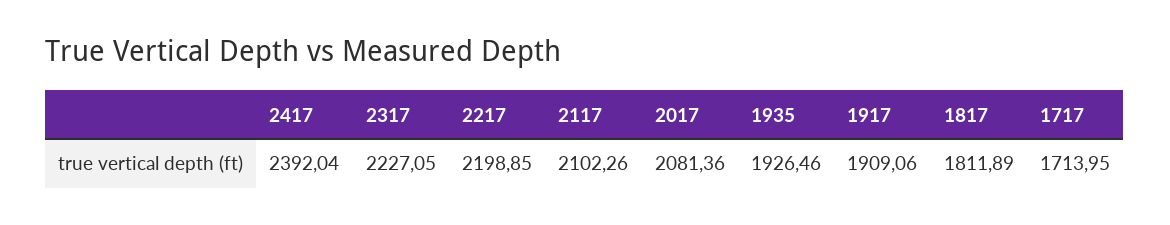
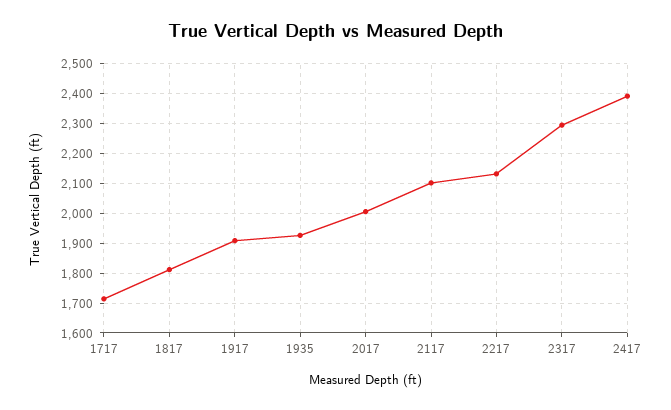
  {
    "2417": 2392.04,
-   "2317": 2227.05,
+   "2317": 2300,
-   "2217": 2198.85,
+   "2217": 2125,
    "2117": 2102.26,
-   "2017": 2081.36,
+   "2017": 2000,
    "1935": 1926.46,
    "1917": 1909.06,
    "1817": 1811.89,
    "1717": 1713.95
  }

